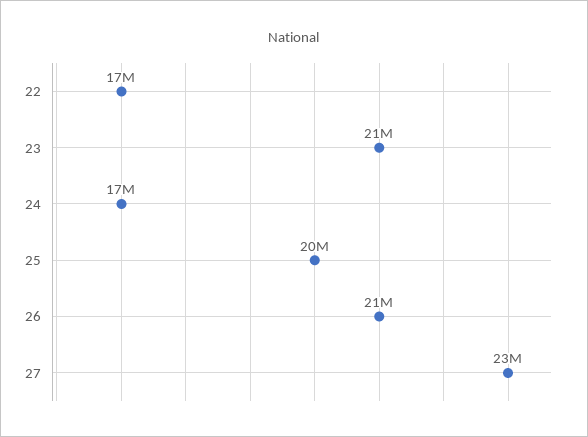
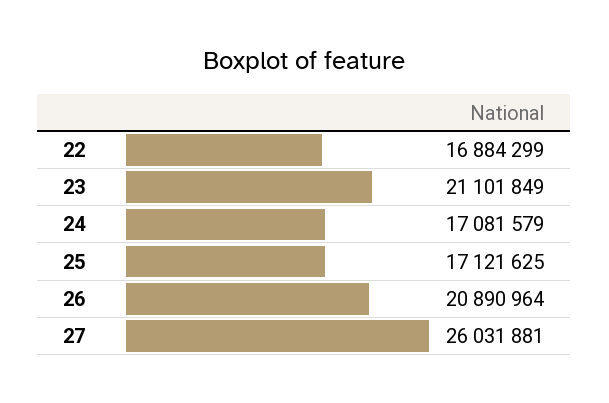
  {
    "22": 16884299,
    "23": 21101849,
    "24": 17081579,
-   "25": 20000000,
+   "25": 17121625,
    "26": 20890964,
-   "27": 23000000
+   "27": 26031881
  }

